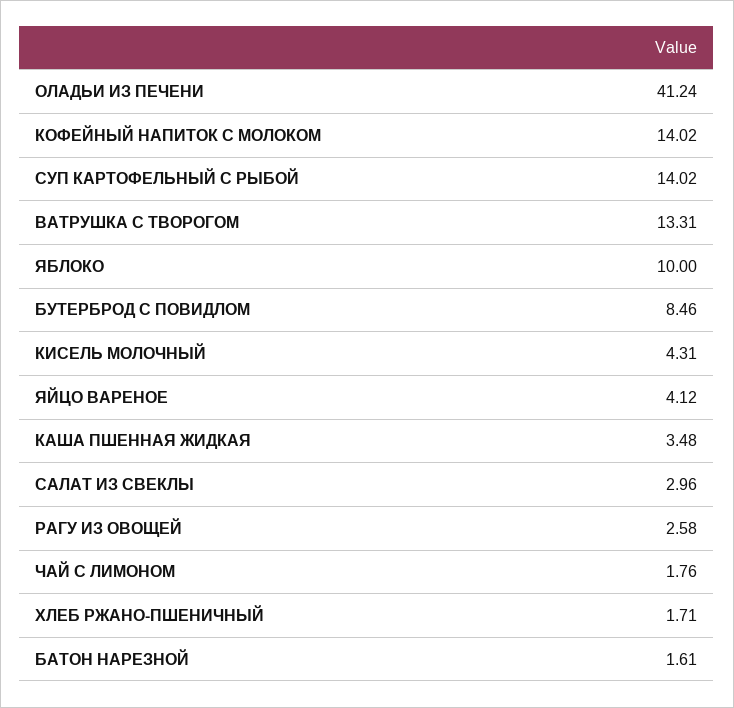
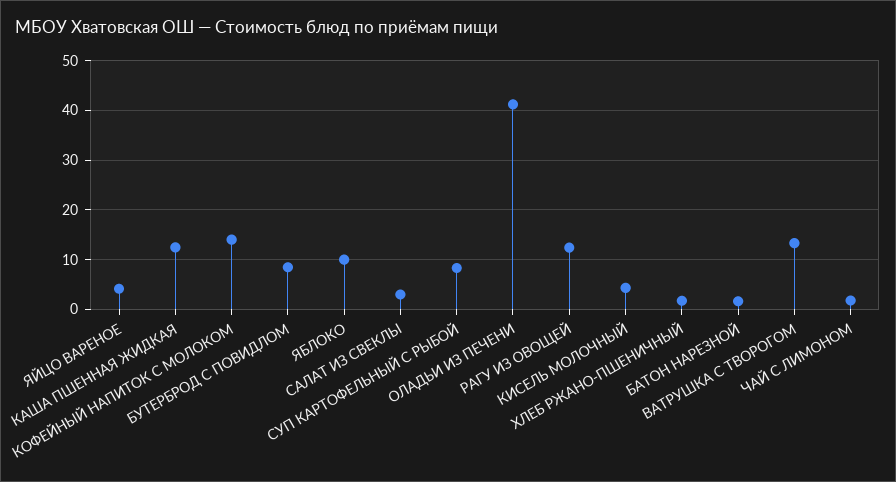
  {
    "ОЛАДЬИ ИЗ ПЕЧЕНИ": 41.24,
    "КОФЕЙНЫЙ НАПИТОК С МОЛОКОМ": 14.02,
-   "СУП КАРТОФЕЛЬНЫЙ С РЫБОЙ": 14.02,
+   "СУП КАРТОФЕЛЬНЫЙ С РЫБОЙ": 8,
    "ВАТРУШКА С ТВОРОГОМ": 13.31,
    "ЯБЛОКО": 10,
    "БУТЕРБРОД С ПОВИДЛОМ": 8.46,
    "КИСЕЛЬ МОЛОЧНЫЙ": 4.31,
    "ЯЙЦО ВАРЕНОЕ": 4.12,
-   "КАША ПШЕННАЯ ЖИДКАЯ": 3.48,
+   "КАША ПШЕННАЯ ЖИДКАЯ": 12,
    "САЛАТ ИЗ СВЕКЛЫ": 2.96,
-   "РАГУ ИЗ ОВОЩЕЙ": 2.58,
+   "РАГУ ИЗ ОВОЩЕЙ": 12,
    "ЧАЙ С ЛИМОНОМ": 1.76,
    "ХЛЕБ РЖАНО-ПШЕНИЧНЫЙ": 1.71,
    "БАТОН НАРЕЗНОЙ": 1.61
  }

